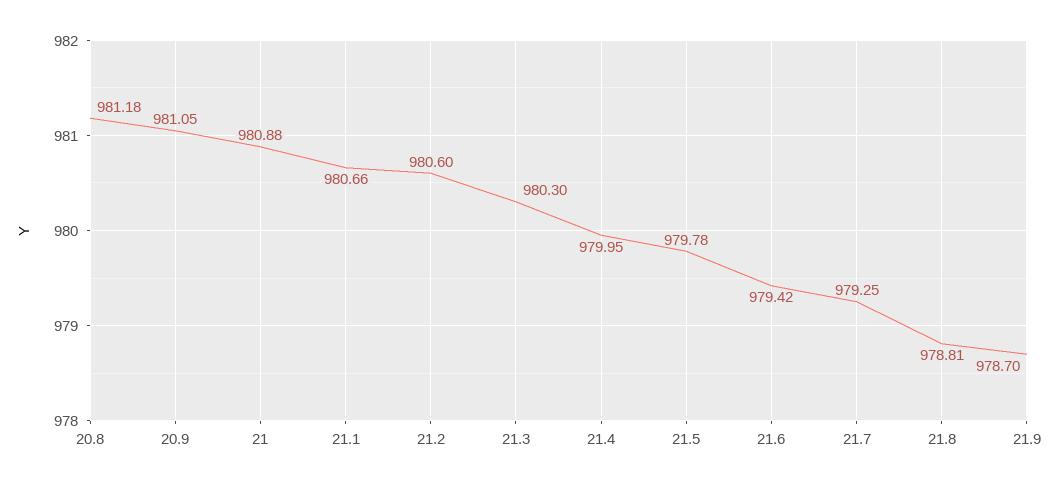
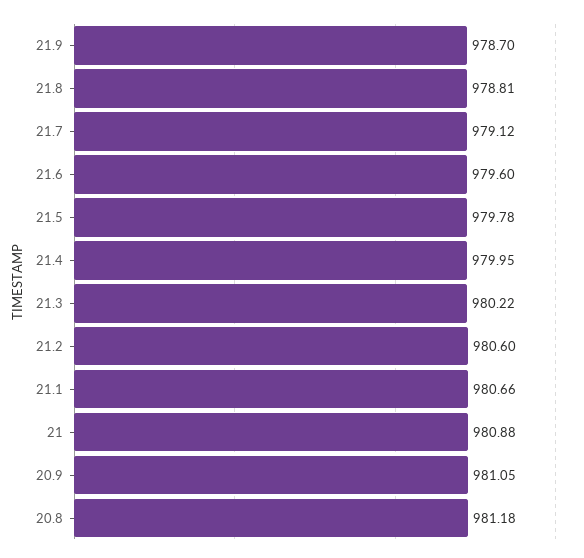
  {
    "20.8": 981.18,
    "20.9": 981.05,
    "21": 980.88,
    "21.1": 980.66,
    "21.2": 980.6,
-   "21.3": 980.3,
+   "21.3": 980.22,
    "21.4": 979.95,
    "21.5": 979.78,
-   "21.6": 979.42,
+   "21.6": 979.6,
-   "21.7": 979.25,
+   "21.7": 979.12,
    "21.8": 978.81,
    "21.9": 978.7
  }

